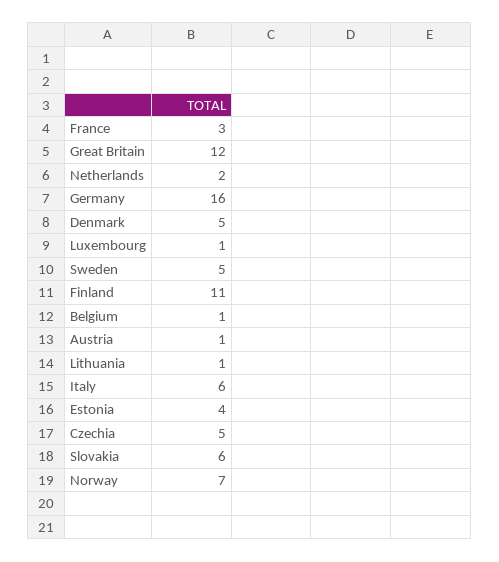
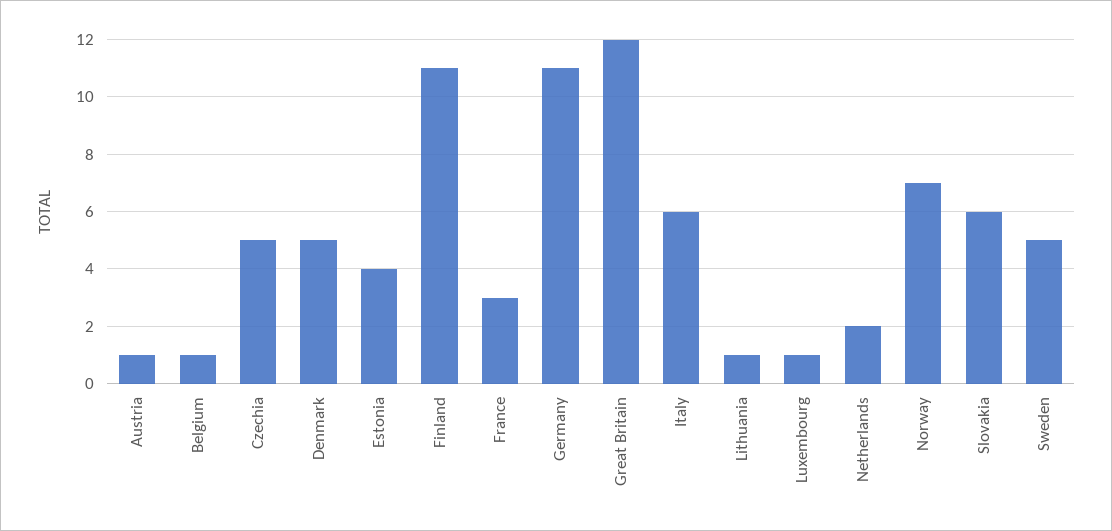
  {
    "France": 3,
    "Great Britain": 12,
    "Netherlands": 2,
-   "Germany": 16,
+   "Germany": 11,
    "Denmark": 5,
    "Luxembourg": 1,
    "Sweden": 5,
    "Finland": 11,
    "Belgium": 1,
    "Austria": 1,
    "Lithuania": 1,
    "Italy": 6,
    "Estonia": 4,
    "Czechia": 5,
    "Slovakia": 6,
    "Norway": 7
  }

